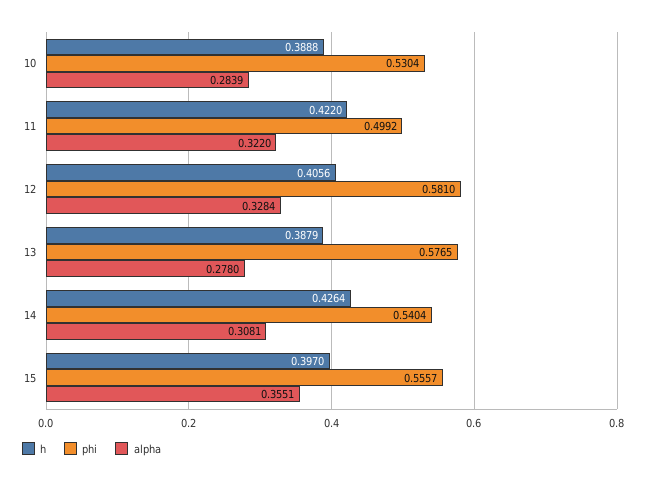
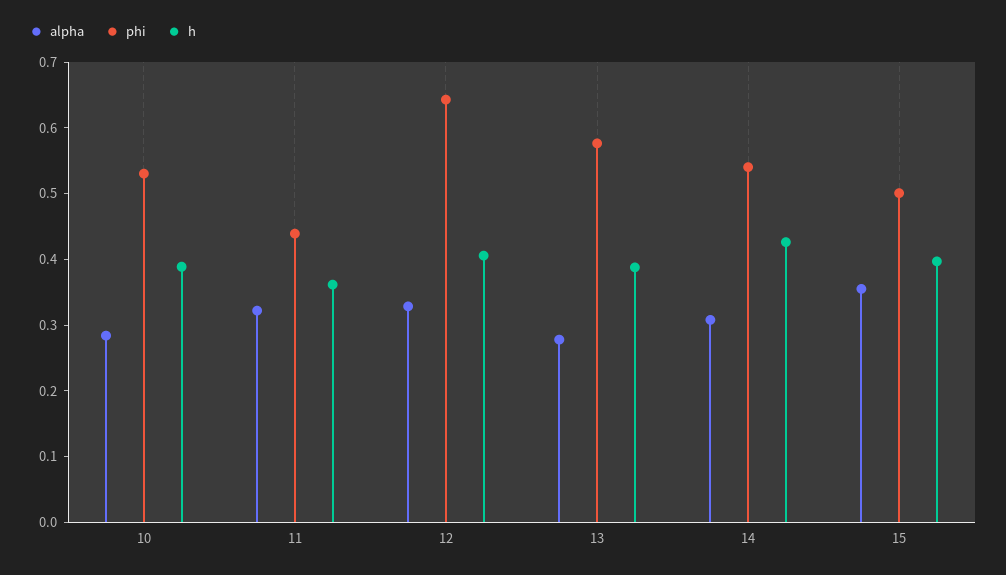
  {
    "h": {
      "10": 0.3888,
-     "11": 0.422,
+     "11": 0.36,
      "12": 0.4056,
      "13": 0.3879,
      "14": 0.4264,
      "15": 0.397
    },
    "phi": {
      "10": 0.5304,
-     "11": 0.4992,
+     "11": 0.44,
-     "12": 0.581,
+     "12": 0.64,
      "13": 0.5765,
      "14": 0.5404,
-     "15": 0.5557
+     "15": 0.5
    },
    "alpha": {
      "10": 0.2839,
      "11": 0.322,
      "12": 0.3284,
      "13": 0.278,
      "14": 0.3081,
      "15": 0.3551
    }
  }

